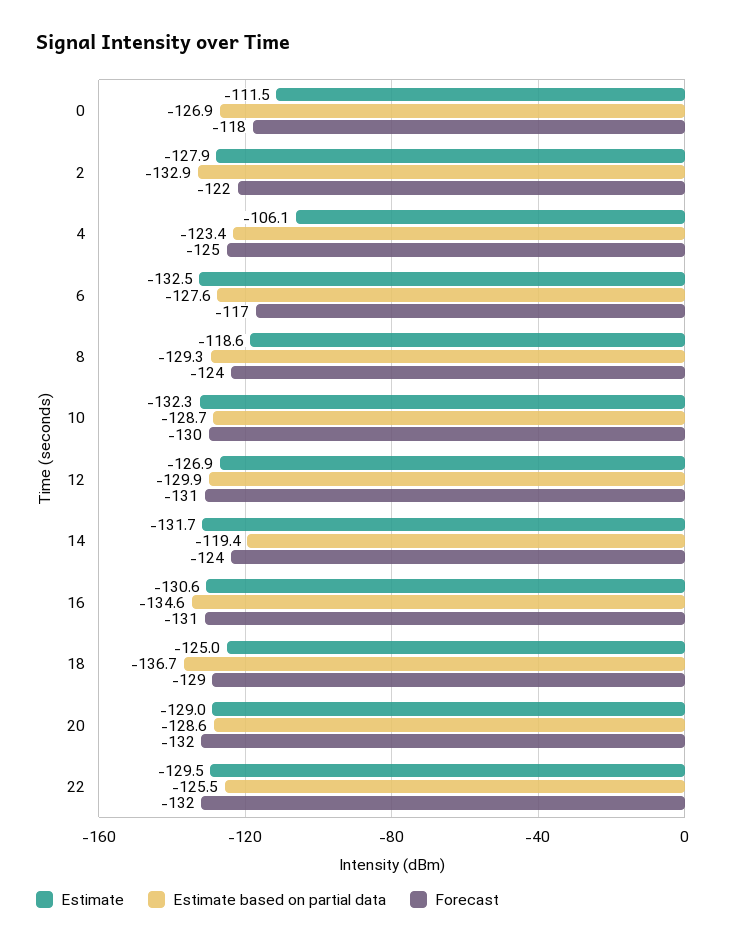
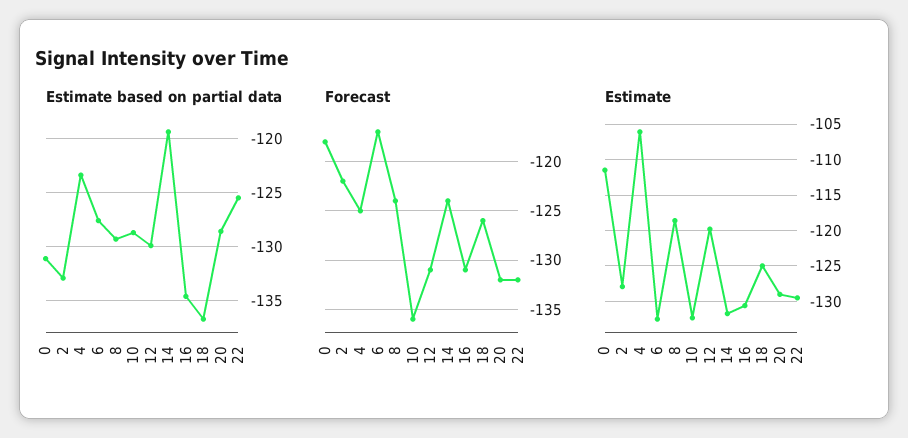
  {
    "Estimate": {
      "0": -111.5,
      "2": -127.9,
      "4": -106.1,
      "6": -132.5,
      "8": -118.6,
      "10": -132.3,
-     "12": -126.9,
+     "12": -120,
      "14": -131.7,
      "16": -130.6,
      "18": -125,
      "20": -129,
      "22": -129.5
    },
    "Estimate based on partial data": {
-     "0": -126.9,
+     "0": -131,
      "2": -132.9,
      "4": -123.4,
      "6": -127.6,
      "8": -129.3,
      "10": -128.7,
      "12": -129.9,
      "14": -119.4,
      "16": -134.6,
      "18": -136.7,
      "20": -128.6,
      "22": -125.5
    },
    "Forecast": {
      "0": -118,
      "2": -122,
      "4": -125,
      "6": -117,
      "8": -124,
-     "10": -130,
+     "10": -136,
      "12": -131,
      "14": -124,
      "16": -131,
-     "18": -129,
+     "18": -126,
      "20": -132,
      "22": -132
    }
  }

